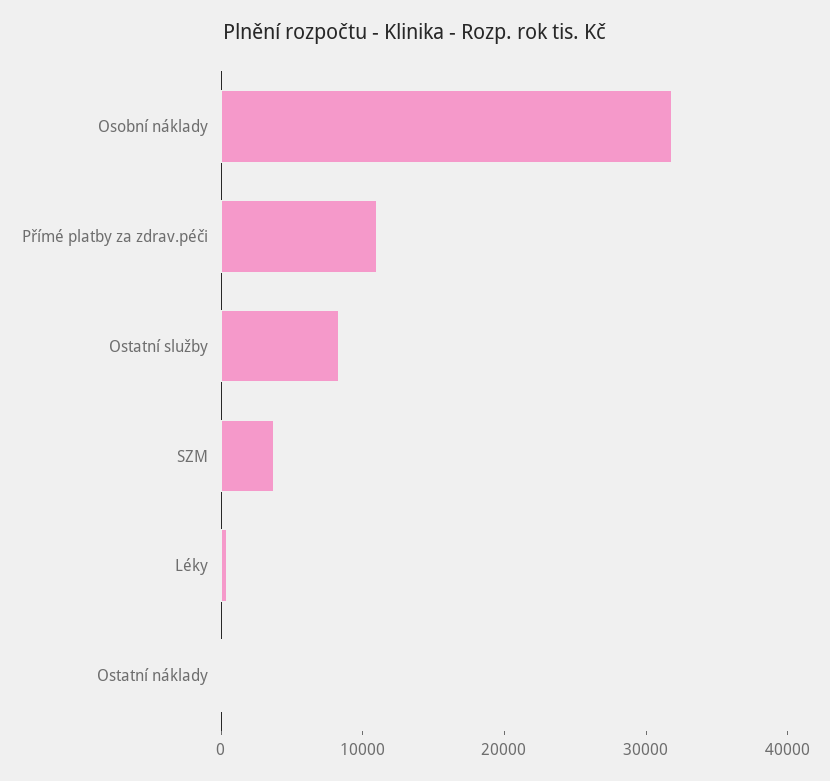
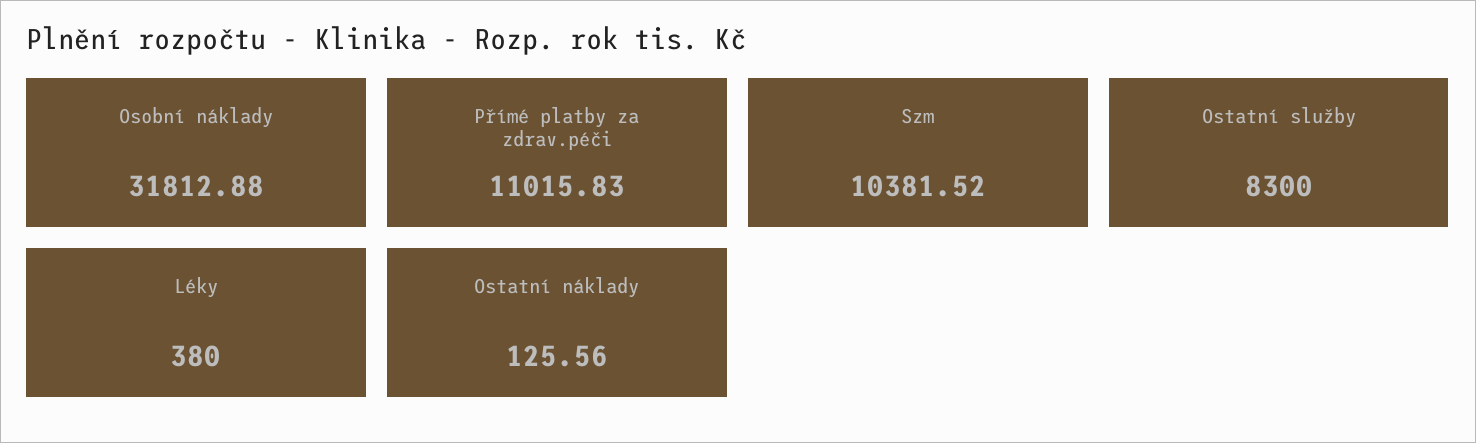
  {
    "Osobní náklady": 31812.88,
    "Přímé platby za zdrav.péči": 11015.83,
    "Ostatní služby": 8300,
-   "SZM": 4000,
+   "SZM": 10381.52,
    "Léky": 380,
    "Ostatní náklady": 125.56
  }

